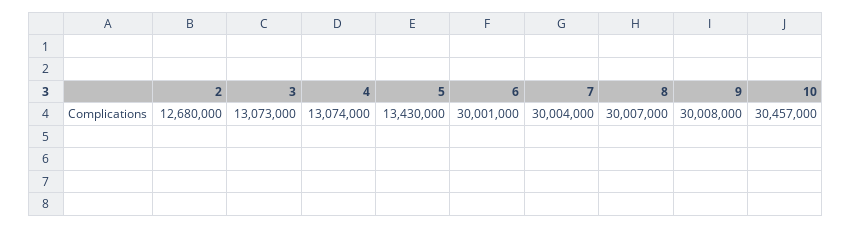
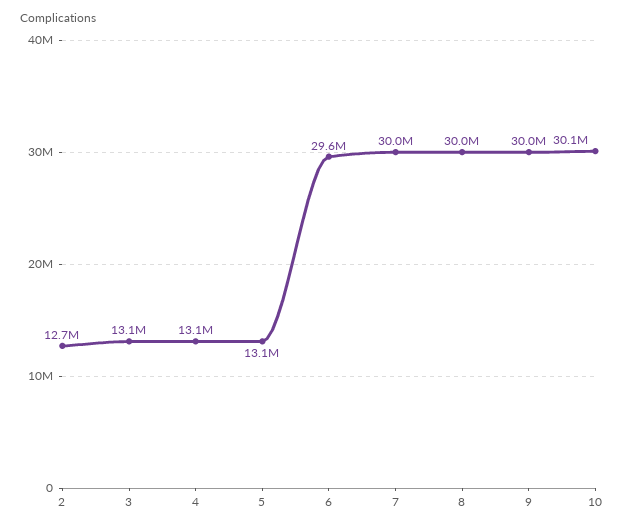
  {
    "2": 12680000,
    "3": 13073000,
    "4": 13074000,
-   "5": 13430000,
+   "5": 13100000,
-   "6": 30001000,
+   "6": 29600000,
    "7": 30004000,
    "8": 30007000,
    "9": 30008000,
-   "10": 30457000
+   "10": 30100000
  }

